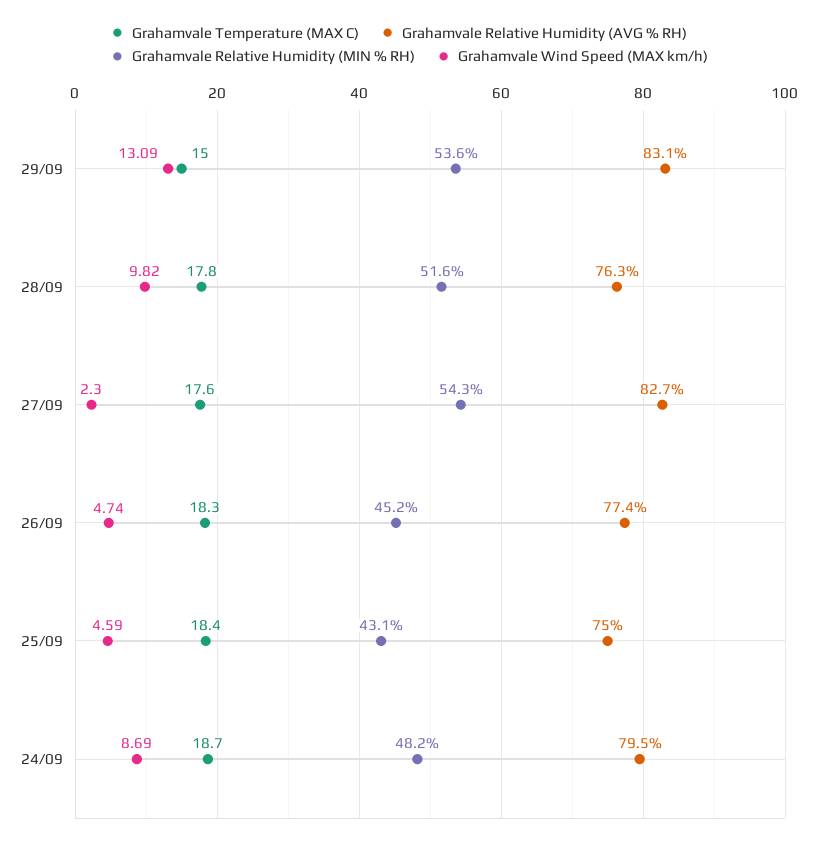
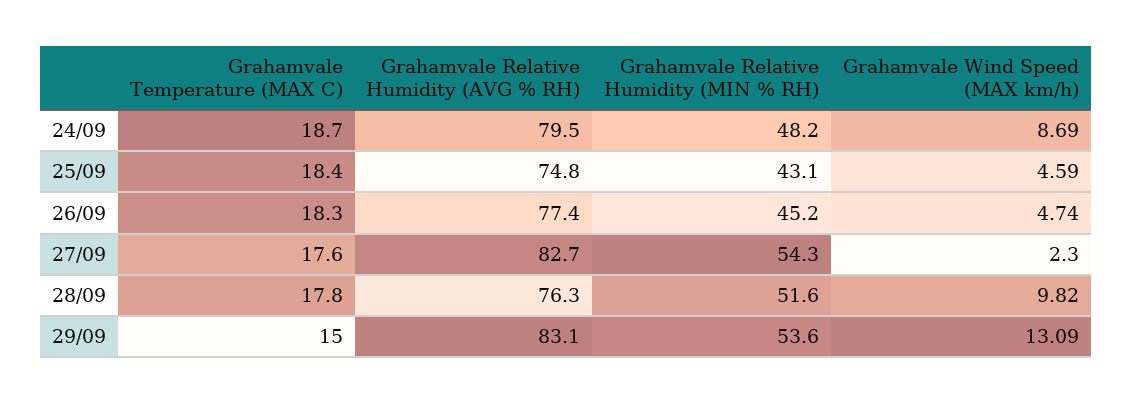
  {
    "Grahamvale Temperature (MAX C)": {
      "29/09": 15,
      "28/09": 17.8,
      "27/09": 17.6,
      "26/09": 18.3,
      "25/09": 18.4,
      "24/09": 18.7
    },
    "Grahamvale Relative Humidity (AVG % RH)": {
      "29/09": 83.1,
      "28/09": 76.3,
      "27/09": 82.7,
      "26/09": 77.4,
-     "25/09": 75,
+     "25/09": 74.8,
      "24/09": 79.5
    },
    "Grahamvale Relative Humidity (MIN % RH)": {
      "29/09": 53.6,
      "28/09": 51.6,
      "27/09": 54.3,
      "26/09": 45.2,
      "25/09": 43.1,
      "24/09": 48.2
    },
    "Grahamvale Wind Speed (MAX km/h)": {
      "29/09": 13.09,
      "28/09": 9.82,
      "27/09": 2.3,
      "26/09": 4.74,
      "25/09": 4.59,
      "24/09": 8.69
    }
  }

